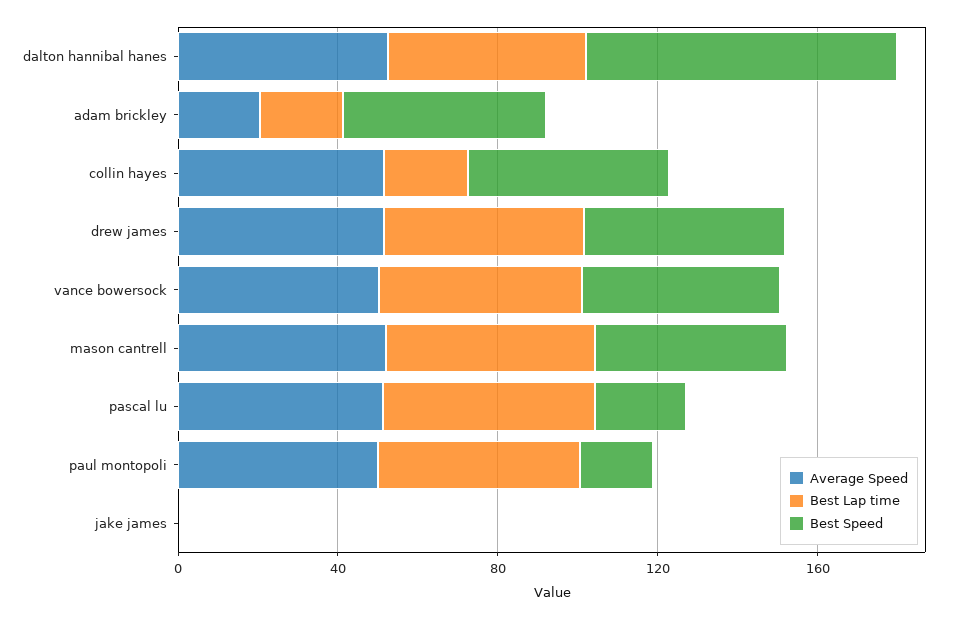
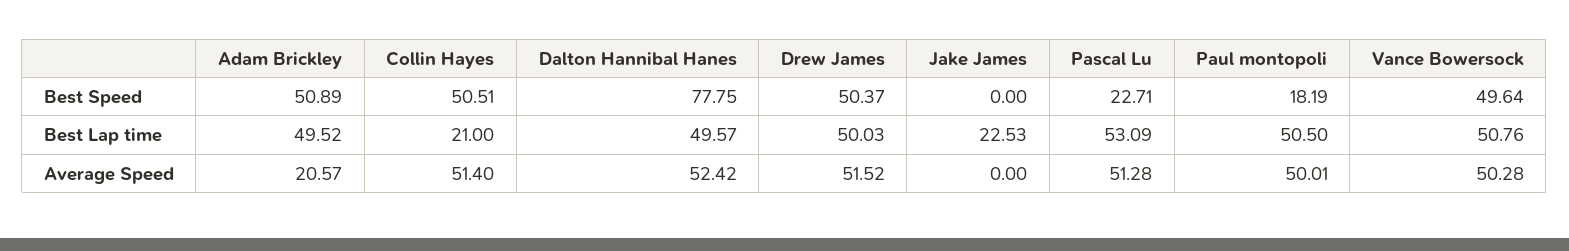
  {
    "Average Speed": {
      "dalton hannibal hanes": 52.42,
      "adam brickley": 20.57,
      "collin hayes": 51.4,
      "drew james": 51.52,
      "vance bowersock": 50.28,
-     "mason cantrell": 50,
      "pascal lu": 51.28,
      "paul montopoli": 50.01,
      "jake james": 0
    },
    "Best Lap time": {
      "dalton hannibal hanes": 49.57,
-     "adam brickley": 20,
+     "adam brickley": 49.52,
      "collin hayes": 21,
      "drew james": 50.03,
      "vance bowersock": 50.76,
-     "mason cantrell": 50,
      "pascal lu": 53.09,
      "paul montopoli": 50.5,
-     "jake james": 0
+     "jake james": 22.53
    },
    "Best Speed": {
      "dalton hannibal hanes": 77.75,
      "adam brickley": 50.89,
      "collin hayes": 50.51,
      "drew james": 50.37,
      "vance bowersock": 49.64,
-     "mason cantrell": 50,
      "pascal lu": 22.71,
      "paul montopoli": 18.19,
      "jake james": 0
    }
  }

